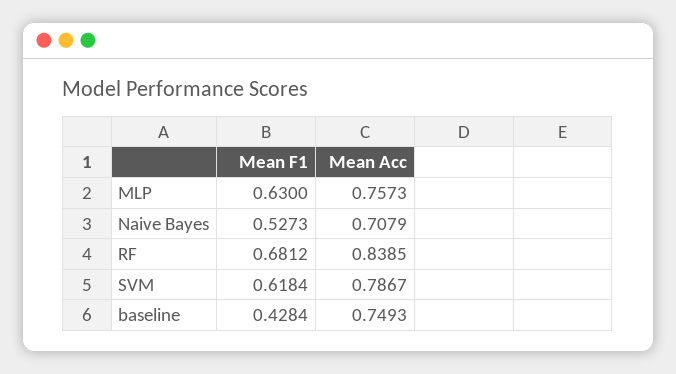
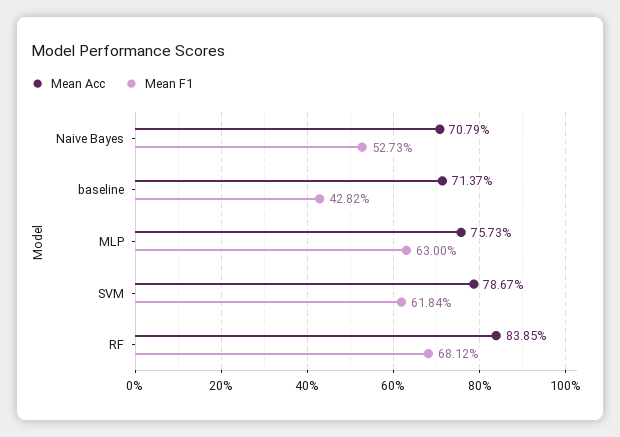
  {
    "Mean F1": {
      "MLP": 0.63,
      "Naive Bayes": 0.5273,
      "RF": 0.6812,
      "SVM": 0.6184,
-     "baseline": 0.4284
+     "baseline": 0.4282
    },
    "Mean Acc": {
      "MLP": 0.7573,
      "Naive Bayes": 0.7079,
      "RF": 0.8385,
      "SVM": 0.7867,
-     "baseline": 0.7493
+     "baseline": 0.7137
    }
  }

